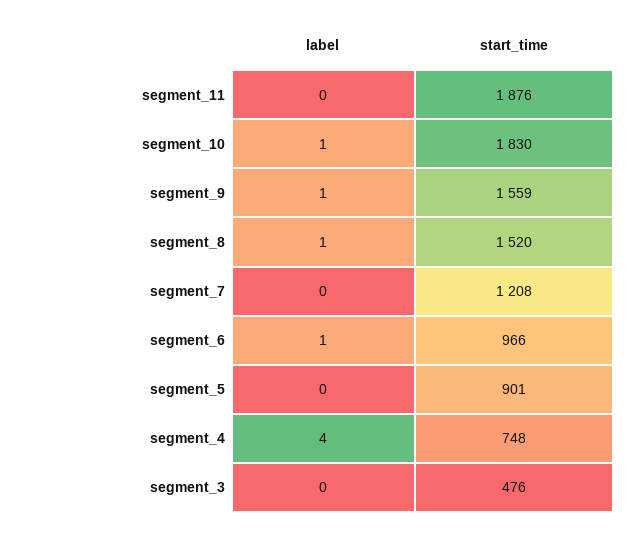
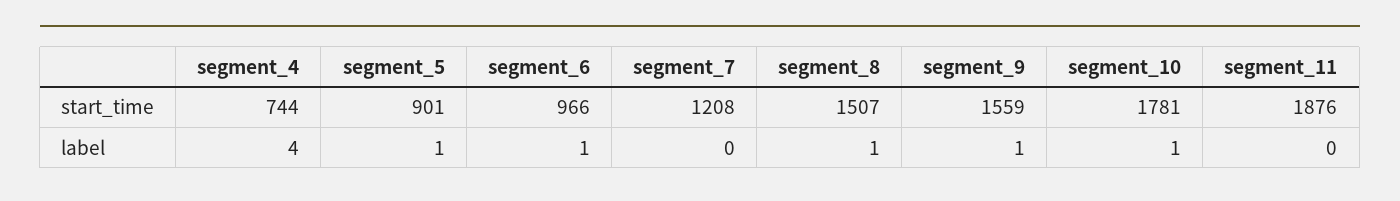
  {
    "label": {
      "segment_11": 0,
      "segment_10": 1,
      "segment_9": 1,
      "segment_8": 1,
      "segment_7": 0,
      "segment_6": 1,
-     "segment_5": 0,
+     "segment_5": 1,
-     "segment_4": 4,
+     "segment_4": 4
-     "segment_3": 0
    },
    "start_time": {
      "segment_11": 1876,
-     "segment_10": 1830,
+     "segment_10": 1781,
      "segment_9": 1559,
-     "segment_8": 1520,
+     "segment_8": 1507,
      "segment_7": 1208,
      "segment_6": 966,
      "segment_5": 901,
-     "segment_4": 748,
+     "segment_4": 744
-     "segment_3": 476
    }
  }

